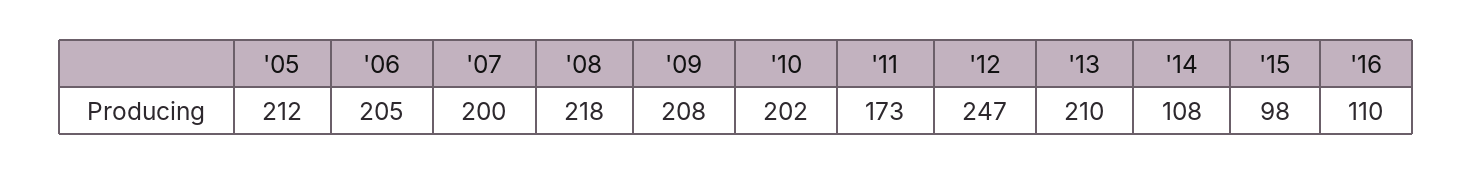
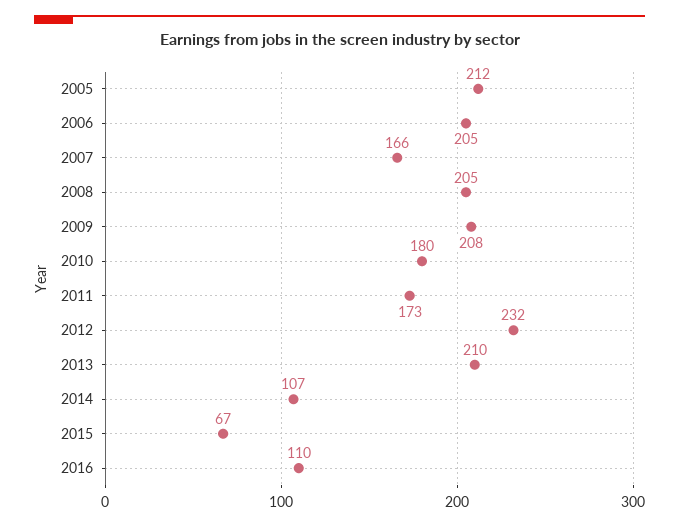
  {
    "'05": 212,
    "'06": 205,
-   "'07": 200,
+   "'07": 166,
-   "'08": 218,
+   "'08": 205,
    "'09": 208,
-   "'10": 202,
+   "'10": 180,
    "'11": 173,
-   "'12": 247,
+   "'12": 232,
    "'13": 210,
-   "'14": 108,
+   "'14": 107,
-   "'15": 98,
+   "'15": 67,
    "'16": 110
  }

